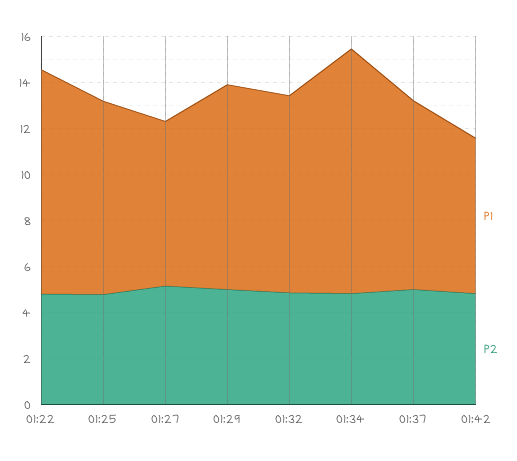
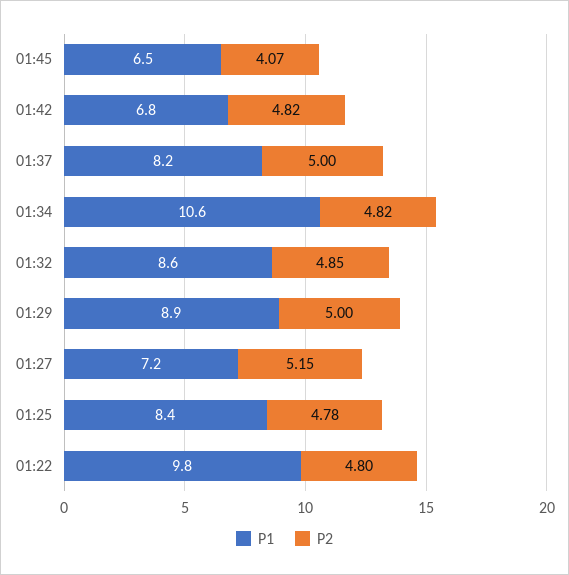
  {
    "P1": {
      "01:22": 9.8,
      "01:25": 8.4,
      "01:27": 7.2,
      "01:29": 8.9,
      "01:32": 8.6,
      "01:34": 10.6,
      "01:37": 8.2,
-     "01:42": 6.8
+     "01:42": 6.8,
+     "01:45": 6.5
    },
    "P2": {
      "01:22": 4.8,
      "01:25": 4.78,
      "01:27": 5.15,
      "01:29": 5,
      "01:32": 4.85,
      "01:34": 4.82,
      "01:37": 5,
-     "01:42": 4.82
+     "01:42": 4.82,
+     "01:45": 4.07
    }
  }

